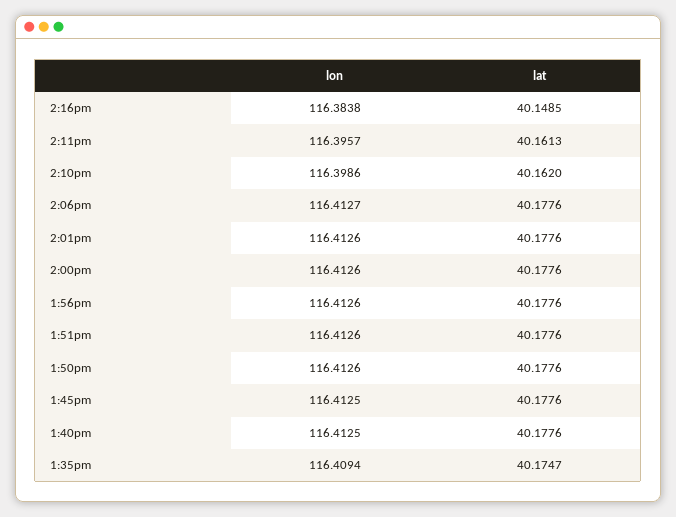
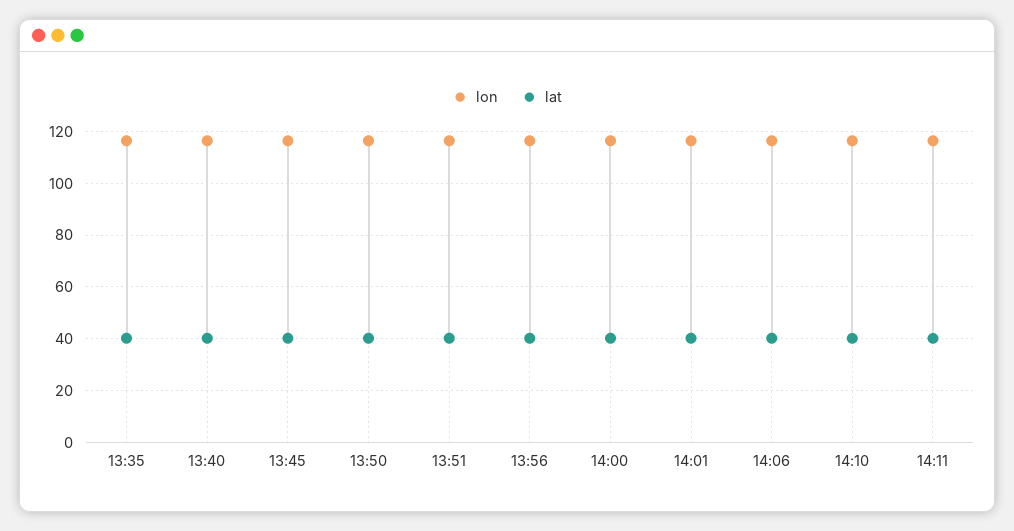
  {
    "lon": {
-     "2:16pm": 116.3838,
      "2:11pm": 116.3957,
      "2:10pm": 116.3986,
      "2:06pm": 116.4127,
      "2:01pm": 116.4126,
      "2:00pm": 116.4126,
      "1:56pm": 116.4126,
      "1:51pm": 116.4126,
      "1:50pm": 116.4126,
      "1:45pm": 116.4125,
      "1:40pm": 116.4125,
      "1:35pm": 116.4094
    },
    "lat": {
-     "2:16pm": 40.1485,
      "2:11pm": 40.1613,
      "2:10pm": 40.162,
      "2:06pm": 40.1776,
      "2:01pm": 40.1776,
      "2:00pm": 40.1776,
      "1:56pm": 40.1776,
      "1:51pm": 40.1776,
      "1:50pm": 40.1776,
      "1:45pm": 40.1776,
      "1:40pm": 40.1776,
      "1:35pm": 40.1747
    }
  }

